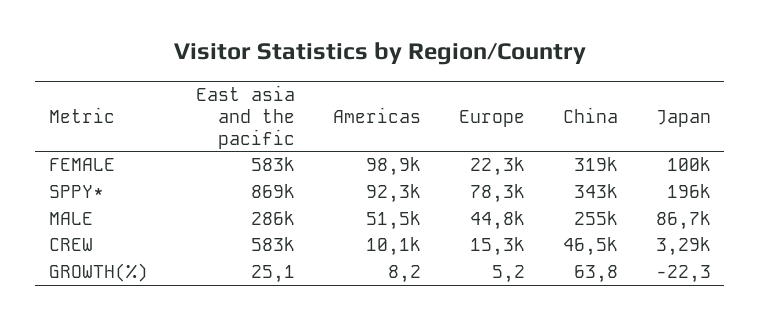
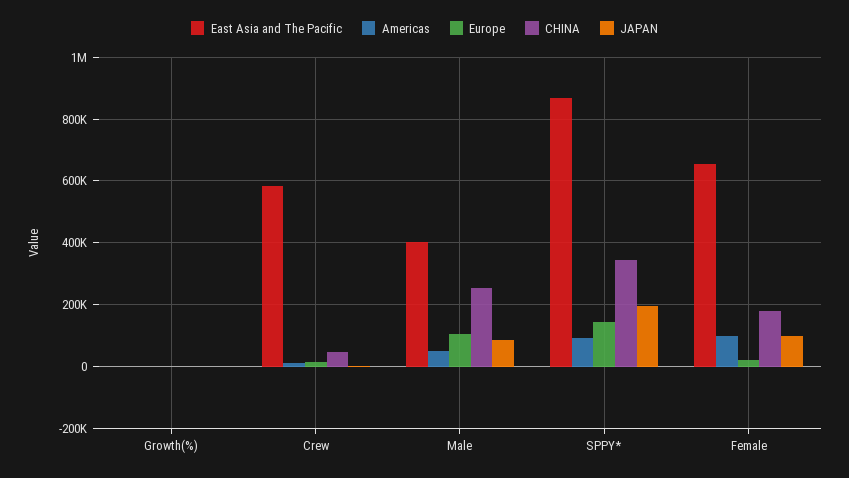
  {
    "East asia and the pacific": {
-     "FEMALE": 583000,
+     "FEMALE": 660000,
      "SPPY*": 869000,
-     "MALE": 286000,
+     "MALE": 400000,
      "CREW": 583000,
      "GROWTH(%)": 25.1
    },
    "Americas": {
      "FEMALE": 98900,
      "SPPY*": 92300,
      "MALE": 51500,
      "CREW": 10100,
      "GROWTH(%)": 8.2
    },
    "Europe": {
      "FEMALE": 22300,
-     "SPPY*": 78300,
+     "SPPY*": 140000,
-     "MALE": 44800,
+     "MALE": 100000,
      "CREW": 15300,
      "GROWTH(%)": 5.2
    },
    "China": {
-     "FEMALE": 319000,
+     "FEMALE": 180000,
      "SPPY*": 343000,
      "MALE": 255000,
      "CREW": 46500,
      "GROWTH(%)": 63.8
    },
    "Japan": {
      "FEMALE": 100000,
      "SPPY*": 196000,
      "MALE": 86700,
      "CREW": 3290,
      "GROWTH(%)": -22.3
    }
  }

